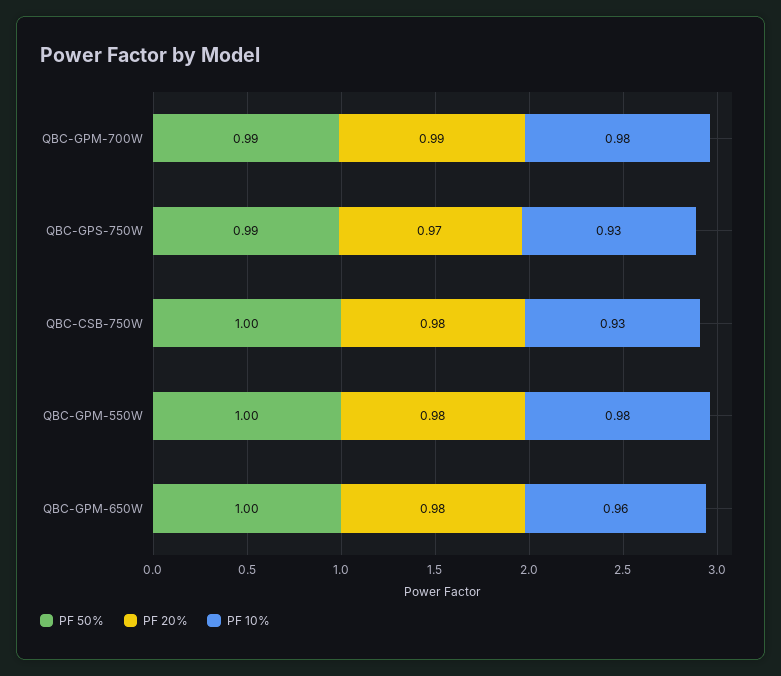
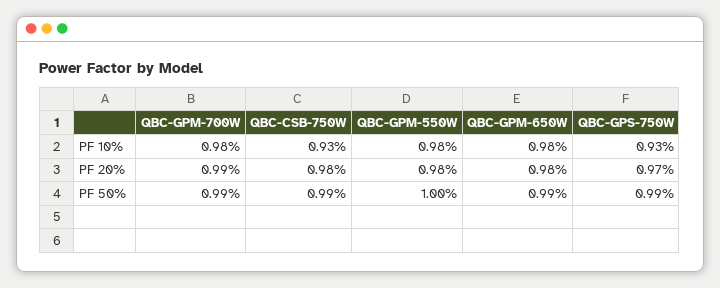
  {
    "PF 50%": {
      "QBC-GPM-700W": 0.99,
      "QBC-GPS-750W": 0.99,
-     "QBC-CSB-750W": 1,
+     "QBC-CSB-750W": 0.99,
      "QBC-GPM-550W": 1,
-     "QBC-GPM-650W": 1
+     "QBC-GPM-650W": 0.99
    },
    "PF 20%": {
      "QBC-GPM-700W": 0.99,
      "QBC-GPS-750W": 0.97,
      "QBC-CSB-750W": 0.98,
      "QBC-GPM-550W": 0.98,
      "QBC-GPM-650W": 0.98
    },
    "PF 10%": {
      "QBC-GPM-700W": 0.98,
      "QBC-GPS-750W": 0.93,
      "QBC-CSB-750W": 0.93,
      "QBC-GPM-550W": 0.98,
-     "QBC-GPM-650W": 0.96
+     "QBC-GPM-650W": 0.98
    }
  }

